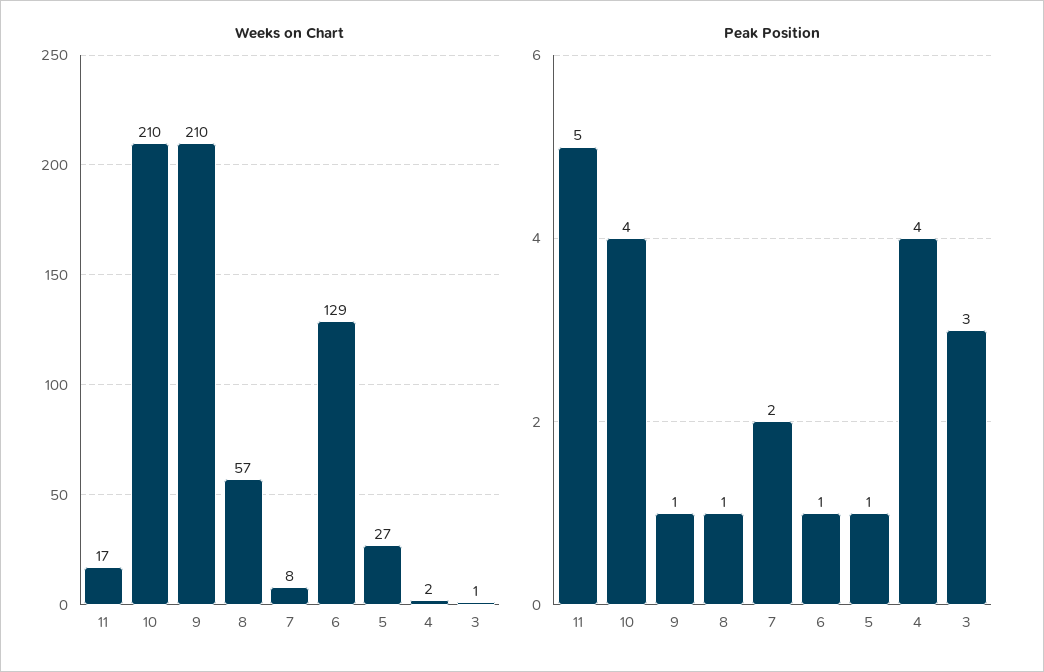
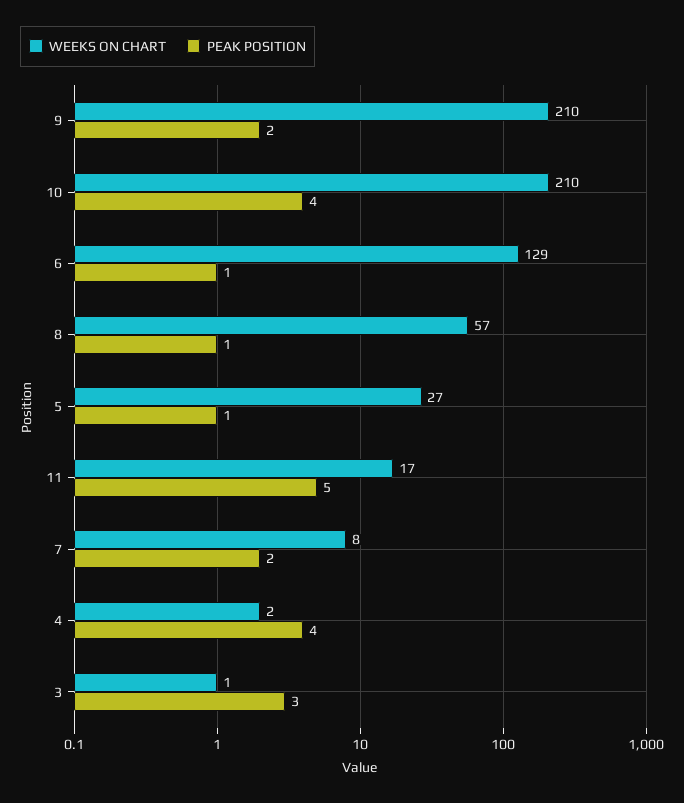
  {
    "Weeks on Chart": {
      "11": 17,
      "10": 210,
      "9": 210,
      "8": 57,
      "7": 8,
      "6": 129,
      "5": 27,
      "4": 2,
      "3": 1
    },
    "Peak Position": {
      "11": 5,
      "10": 4,
-     "9": 1,
+     "9": 2,
      "8": 1,
      "7": 2,
      "6": 1,
      "5": 1,
      "4": 4,
      "3": 3
    }
  }

